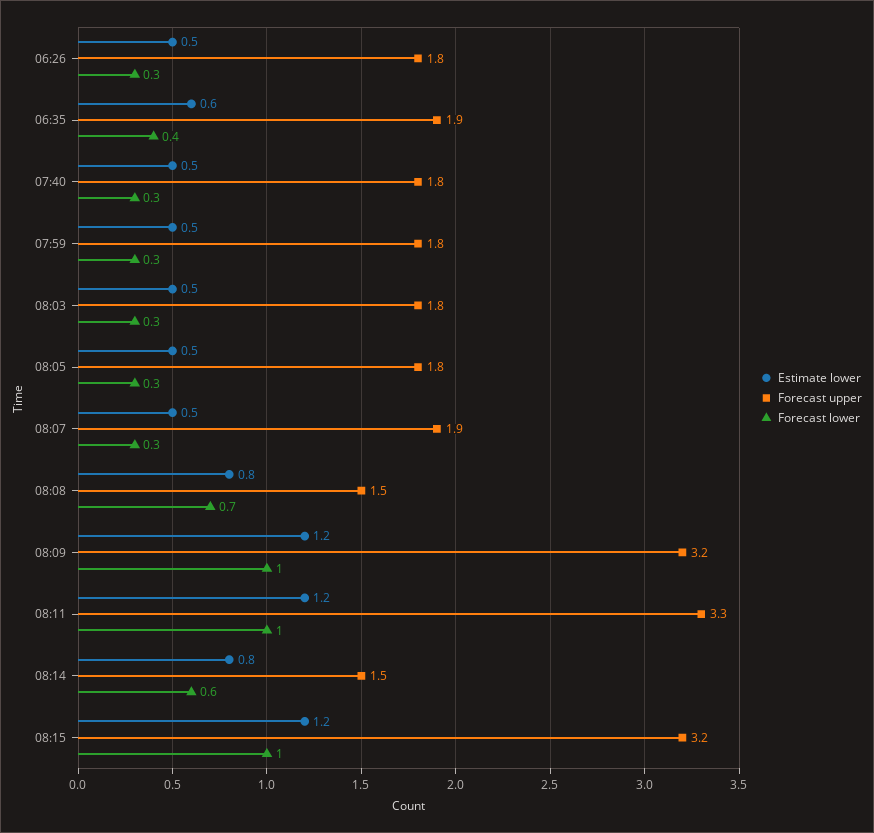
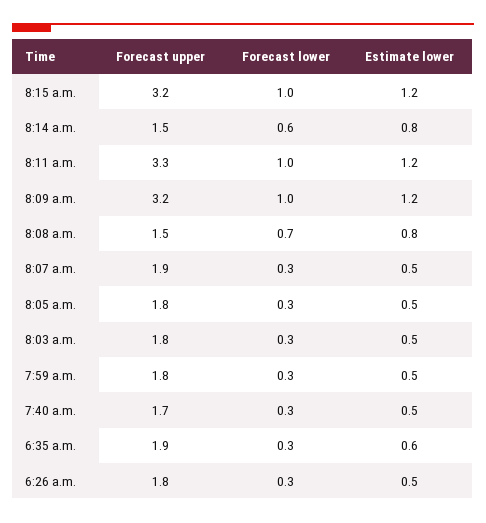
  {
    "Estimate lower": {
      "06:26": 0.5,
      "06:35": 0.6,
      "07:40": 0.5,
      "07:59": 0.5,
      "08:03": 0.5,
      "08:05": 0.5,
      "08:07": 0.5,
      "08:08": 0.8,
      "08:09": 1.2,
      "08:11": 1.2,
      "08:14": 0.8,
      "08:15": 1.2
    },
    "Forecast upper": {
      "06:26": 1.8,
      "06:35": 1.9,
-     "07:40": 1.8,
+     "07:40": 1.7,
      "07:59": 1.8,
      "08:03": 1.8,
      "08:05": 1.8,
      "08:07": 1.9,
      "08:08": 1.5,
      "08:09": 3.2,
      "08:11": 3.3,
      "08:14": 1.5,
      "08:15": 3.2
    },
    "Forecast lower": {
      "06:26": 0.3,
-     "06:35": 0.4,
+     "06:35": 0.3,
      "07:40": 0.3,
      "07:59": 0.3,
      "08:03": 0.3,
      "08:05": 0.3,
      "08:07": 0.3,
      "08:08": 0.7,
      "08:09": 1,
      "08:11": 1,
      "08:14": 0.6,
      "08:15": 1
    }
  }

